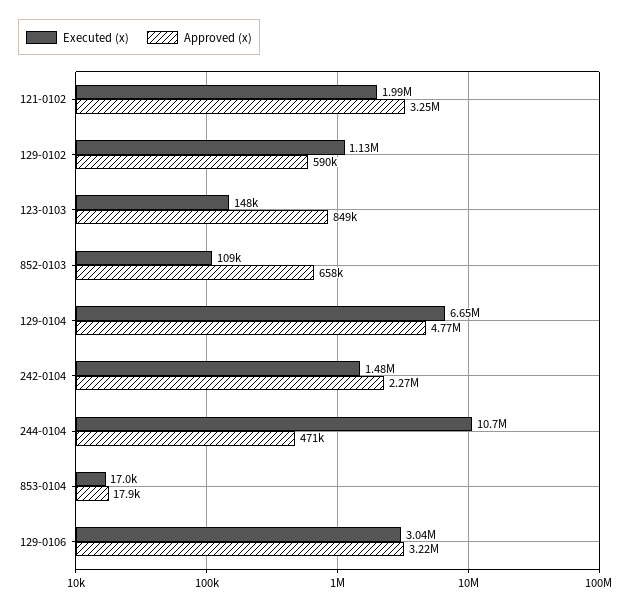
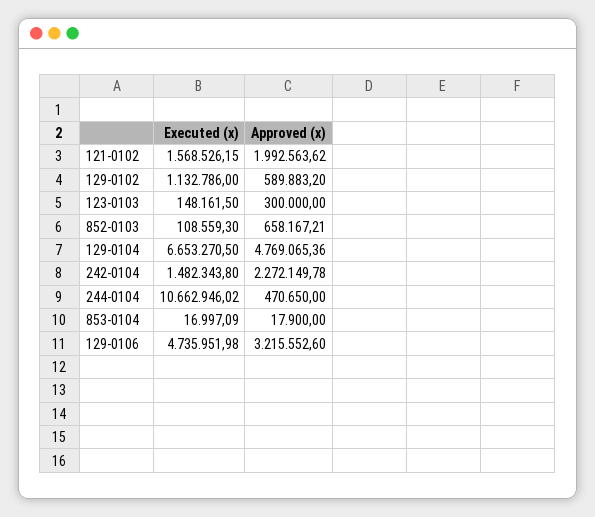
  {
    "Executed (x)": {
-     "121-0102": 1990000,
+     "121-0102": 1568526.15,
      "129-0102": 1132786,
      "123-0103": 148161.5,
      "852-0103": 108559.3,
      "129-0104": 6653270.5,
      "242-0104": 1482343.8,
      "244-0104": 10662946.02,
      "853-0104": 16997.09,
-     "129-0106": 3040000
+     "129-0106": 4735951.98
    },
    "Approved (x)": {
-     "121-0102": 3250000,
+     "121-0102": 1992563.62,
      "129-0102": 589883.2,
-     "123-0103": 849000,
+     "123-0103": 300000,
      "852-0103": 658167.21,
      "129-0104": 4769065.36,
      "242-0104": 2272149.78,
      "244-0104": 470650,
      "853-0104": 17900,
      "129-0106": 3215552.6
    }
  }

